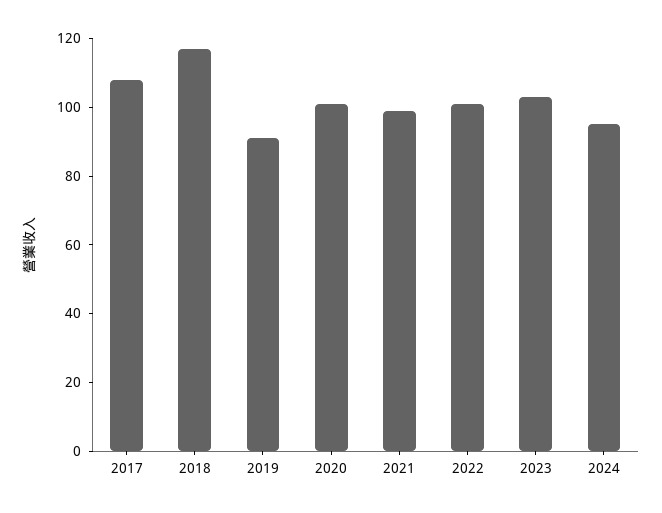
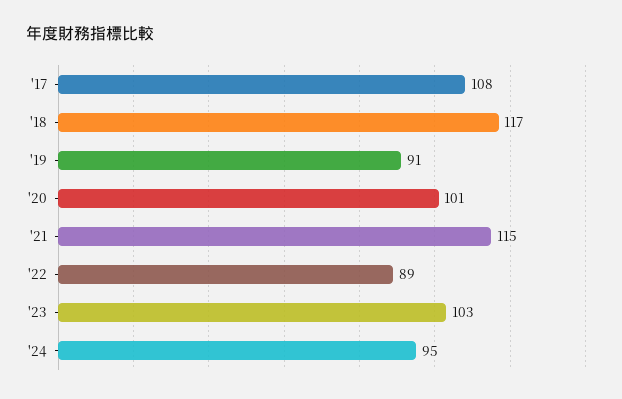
  {
    "2017": 108,
    "2018": 117,
    "2019": 91,
    "2020": 101,
-   "2021": 100,
+   "2021": 115,
-   "2022": 100,
+   "2022": 89,
    "2023": 103,
    "2024": 95
  }

